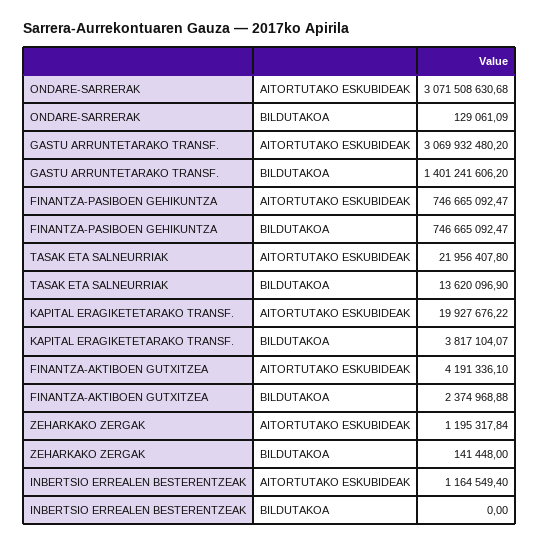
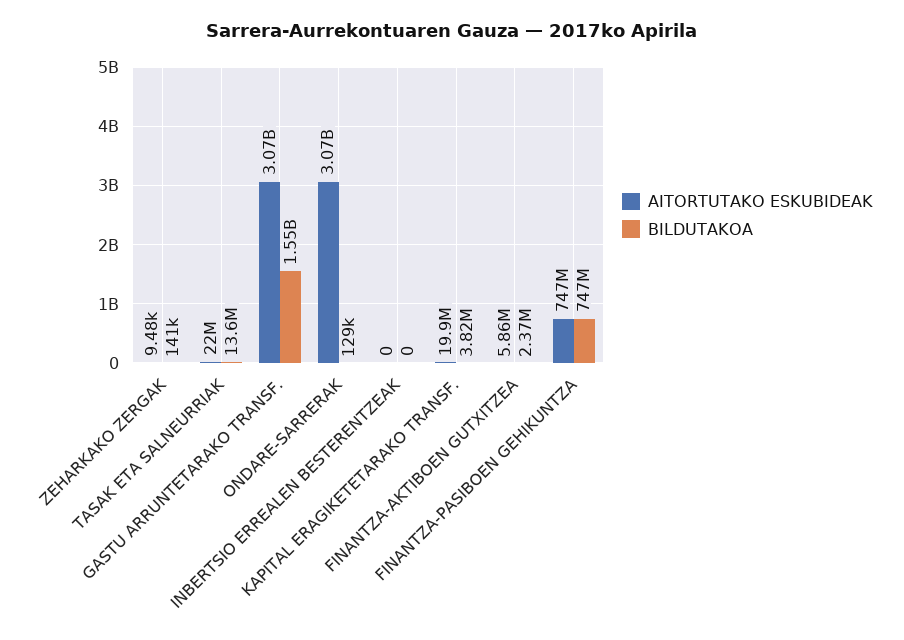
  {
    "AITORTUTAKO ESKUBIDEAK": {
      "ONDARE-SARRERAK": 3071508630.68,
      "GASTU ARRUNTETARAKO TRANSF.": 3069932480.2,
      "FINANTZA-PASIBOEN GEHIKUNTZA": 746665092.47,
      "TASAK ETA SALNEURRIAK": 21956407.8,
      "KAPITAL ERAGIKETETARAKO TRANSF.": 19927676.22,
-     "FINANTZA-AKTIBOEN GUTXITZEA": 4191336.1,
+     "FINANTZA-AKTIBOEN GUTXITZEA": 5860000,
-     "ZEHARKAKO ZERGAK": 1195317.84,
+     "ZEHARKAKO ZERGAK": 9480,
-     "INBERTSIO ERREALEN BESTERENTZEAK": 1164549.4
+     "INBERTSIO ERREALEN BESTERENTZEAK": 0
    },
    "BILDUTAKOA": {
      "ONDARE-SARRERAK": 129061.09,
-     "GASTU ARRUNTETARAKO TRANSF.": 1401241606.2,
+     "GASTU ARRUNTETARAKO TRANSF.": 1550000000,
      "FINANTZA-PASIBOEN GEHIKUNTZA": 746665092.47,
      "TASAK ETA SALNEURRIAK": 13620096.9,
      "KAPITAL ERAGIKETETARAKO TRANSF.": 3817104.07,
      "FINANTZA-AKTIBOEN GUTXITZEA": 2374968.88,
      "ZEHARKAKO ZERGAK": 141448,
      "INBERTSIO ERREALEN BESTERENTZEAK": 0
    }
  }

